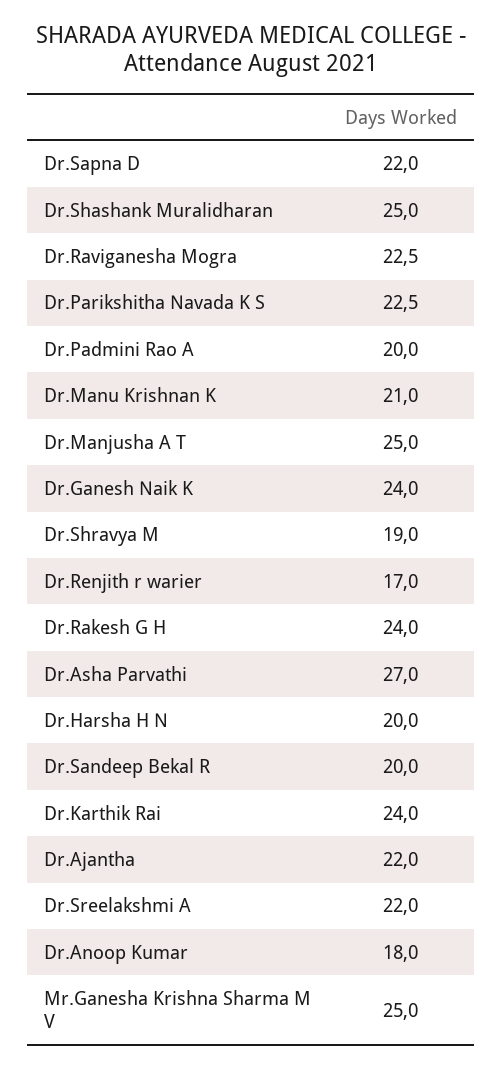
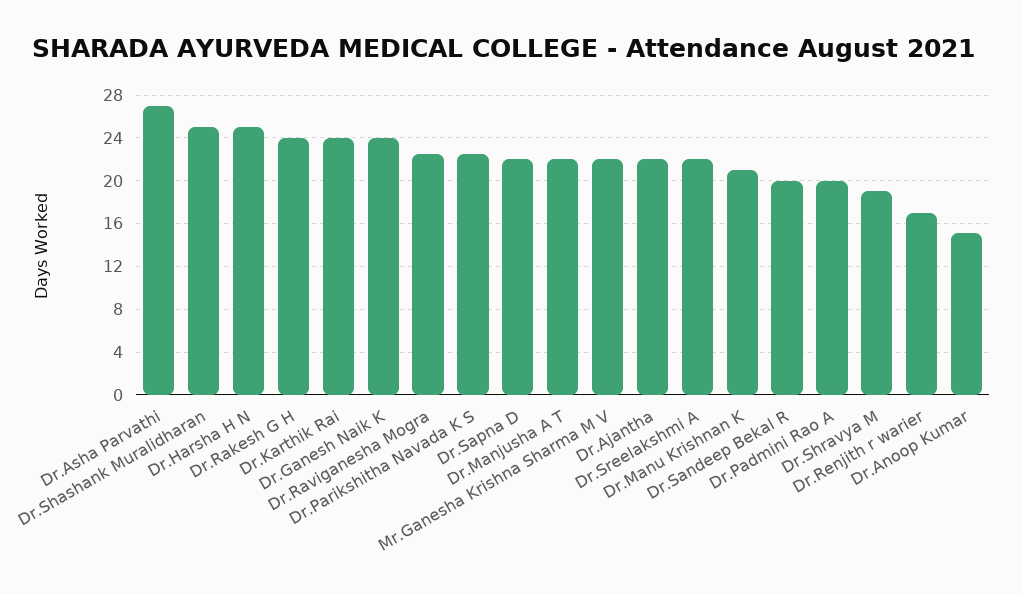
  {
    "Dr.Sapna D": 22,
    "Dr.Shashank Muralidharan": 25,
    "Dr.Raviganesha Mogra": 22.5,
    "Dr.Parikshitha Navada K S": 22.5,
    "Dr.Padmini Rao A": 20,
    "Dr.Manu Krishnan K": 21,
-   "Dr.Manjusha A T": 25,
+   "Dr.Manjusha A T": 22,
    "Dr.Ganesh Naik K": 24,
    "Dr.Shravya M": 19,
    "Dr.Renjith r warier": 17,
    "Dr.Rakesh G H": 24,
    "Dr.Asha Parvathi": 27,
-   "Dr.Harsha H N": 20,
+   "Dr.Harsha H N": 25,
    "Dr.Sandeep Bekal R": 20,
    "Dr.Karthik Rai": 24,
    "Dr.Ajantha": 22,
    "Dr.Sreelakshmi A": 22,
-   "Dr.Anoop Kumar": 18,
+   "Dr.Anoop Kumar": 15,
-   "Mr.Ganesha Krishna Sharma M V": 25
+   "Mr.Ganesha Krishna Sharma M V": 22
  }

